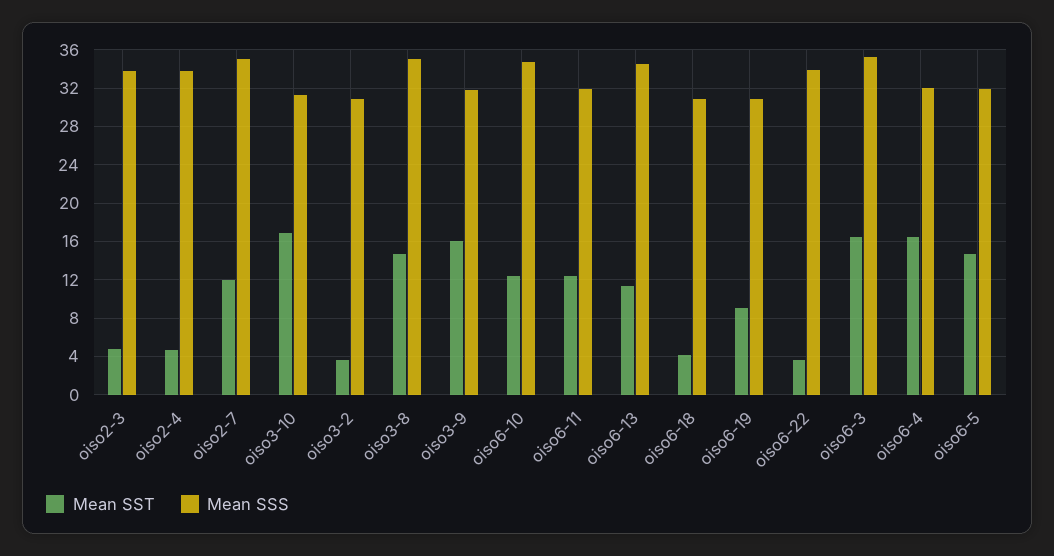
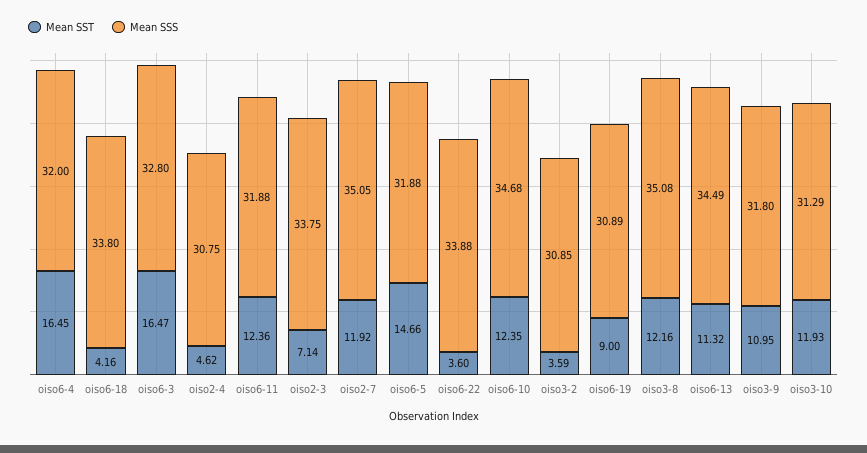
  {
    "Mean SST": {
-     "oiso2-3": 5,
+     "oiso2-3": 7.14,
      "oiso2-4": 4.62,
      "oiso2-7": 11.92,
-     "oiso3-10": 17,
+     "oiso3-10": 11.93,
      "oiso3-2": 3.59,
-     "oiso3-8": 15,
+     "oiso3-8": 12.16,
-     "oiso3-9": 16,
+     "oiso3-9": 10.95,
      "oiso6-10": 12.35,
      "oiso6-11": 12.36,
      "oiso6-13": 11.32,
      "oiso6-18": 4.16,
      "oiso6-19": 9,
      "oiso6-22": 3.6,
      "oiso6-3": 16.47,
      "oiso6-4": 16.45,
      "oiso6-5": 14.66
    },
    "Mean SSS": {
      "oiso2-3": 33.75,
-     "oiso2-4": 34,
+     "oiso2-4": 30.75,
      "oiso2-7": 35.05,
      "oiso3-10": 31.29,
      "oiso3-2": 30.85,
      "oiso3-8": 35.08,
      "oiso3-9": 31.8,
      "oiso6-10": 34.68,
      "oiso6-11": 31.88,
      "oiso6-13": 34.49,
-     "oiso6-18": 31,
+     "oiso6-18": 33.8,
      "oiso6-19": 30.89,
      "oiso6-22": 33.88,
-     "oiso6-3": 35,
+     "oiso6-3": 32.8,
      "oiso6-4": 32,
      "oiso6-5": 31.88
    }
  }

